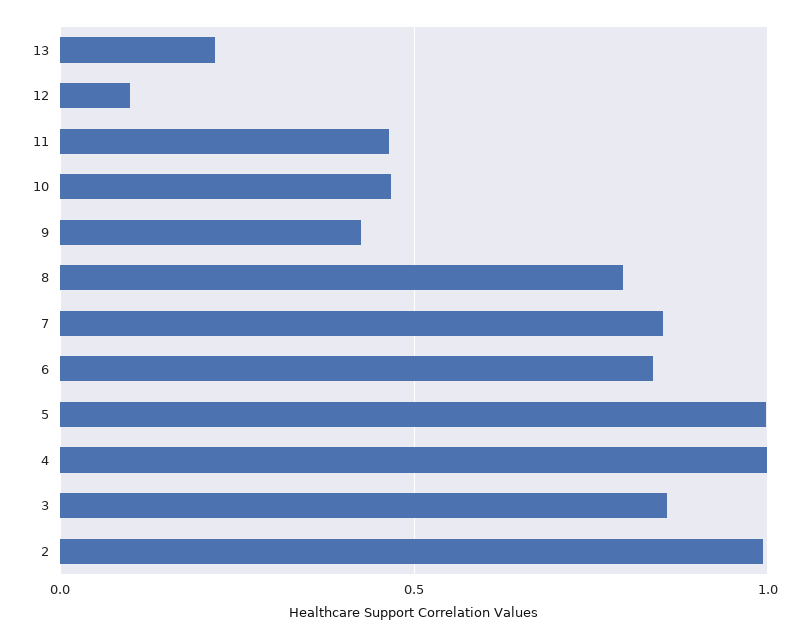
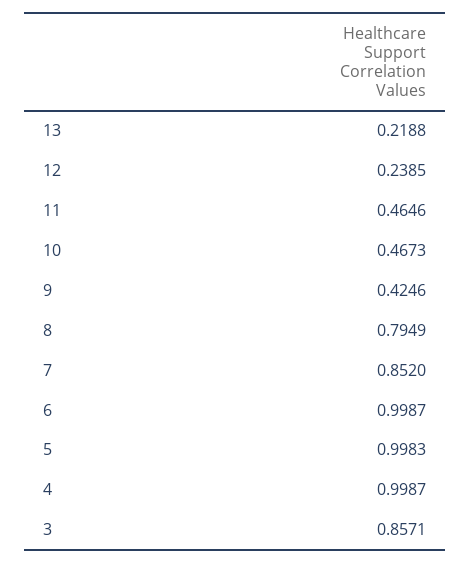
  {
    "13": 0.2188,
-   "12": 0.1,
+   "12": 0.2385,
    "11": 0.4646,
    "10": 0.4673,
    "9": 0.4246,
    "8": 0.7949,
    "7": 0.852,
-   "6": 0.85,
+   "6": 0.9987,
    "5": 0.9983,
    "4": 0.9987,
-   "3": 0.8571,
+   "3": 0.8571
-   "2": 1
  }

